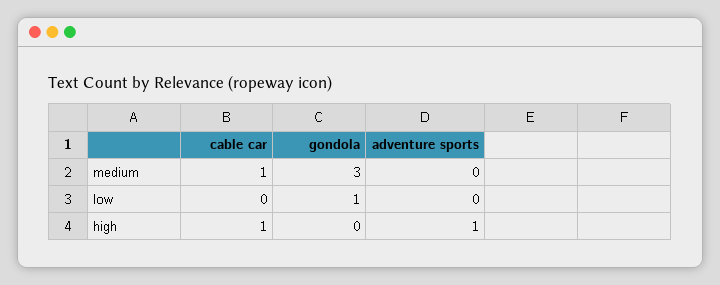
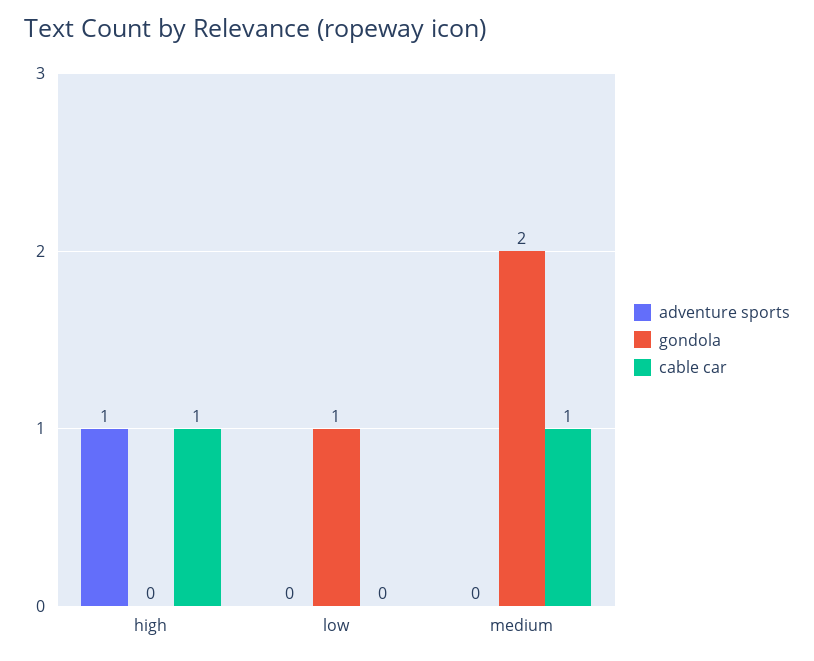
  {
    "cable car": {
      "medium": 1,
      "low": 0,
      "high": 1
    },
    "gondola": {
-     "medium": 3,
+     "medium": 2,
      "low": 1,
      "high": 0
    },
    "adventure sports": {
      "medium": 0,
      "low": 0,
      "high": 1
    }
  }

